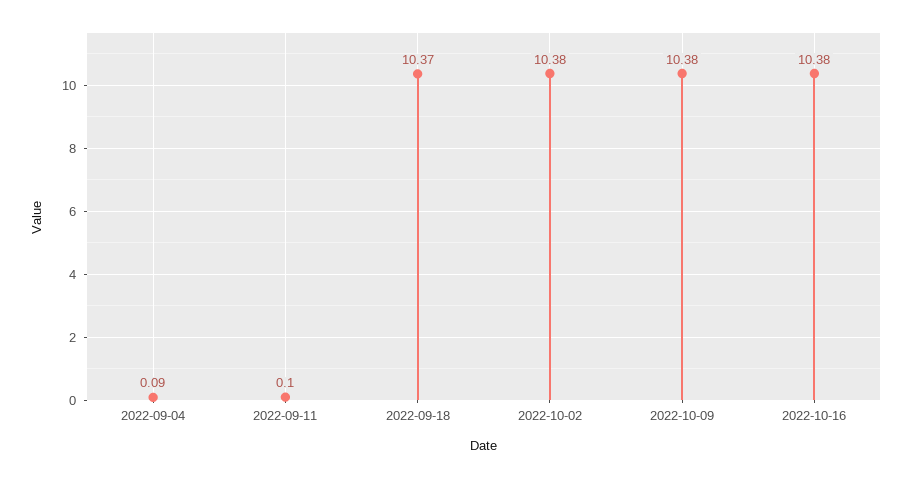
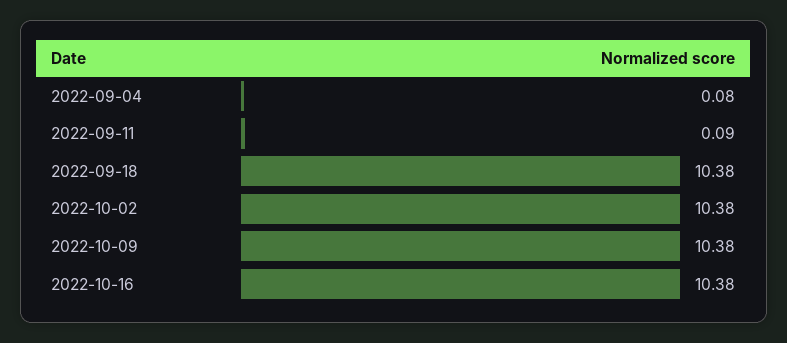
  {
-   "2022-09-04": 0.09,
+   "2022-09-04": 0.08,
-   "2022-09-11": 0.1,
+   "2022-09-11": 0.09,
-   "2022-09-18": 10.37,
+   "2022-09-18": 10.38,
    "2022-10-02": 10.38,
    "2022-10-09": 10.38,
    "2022-10-16": 10.38
  }

